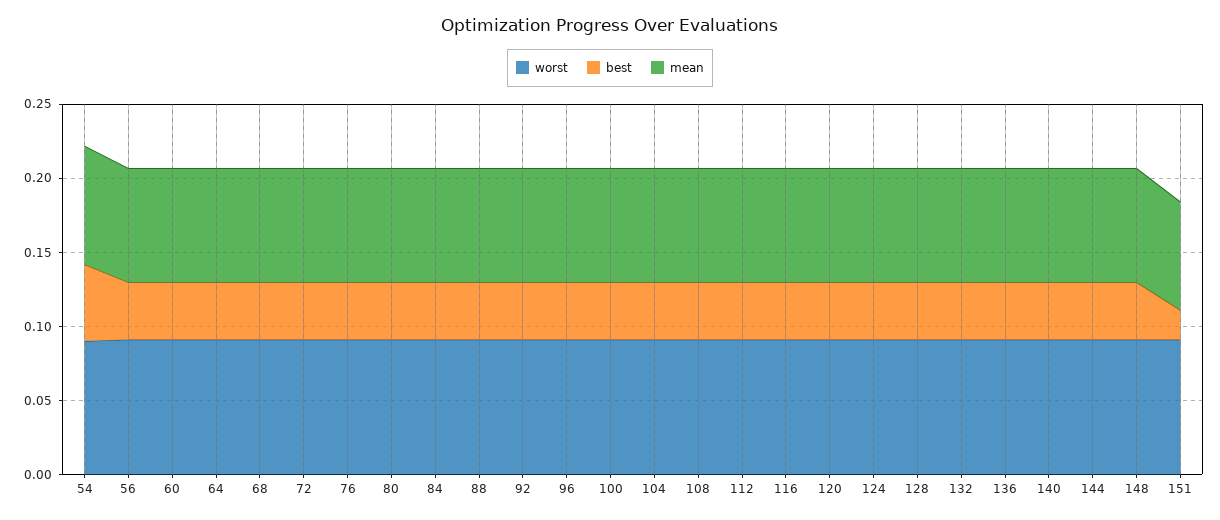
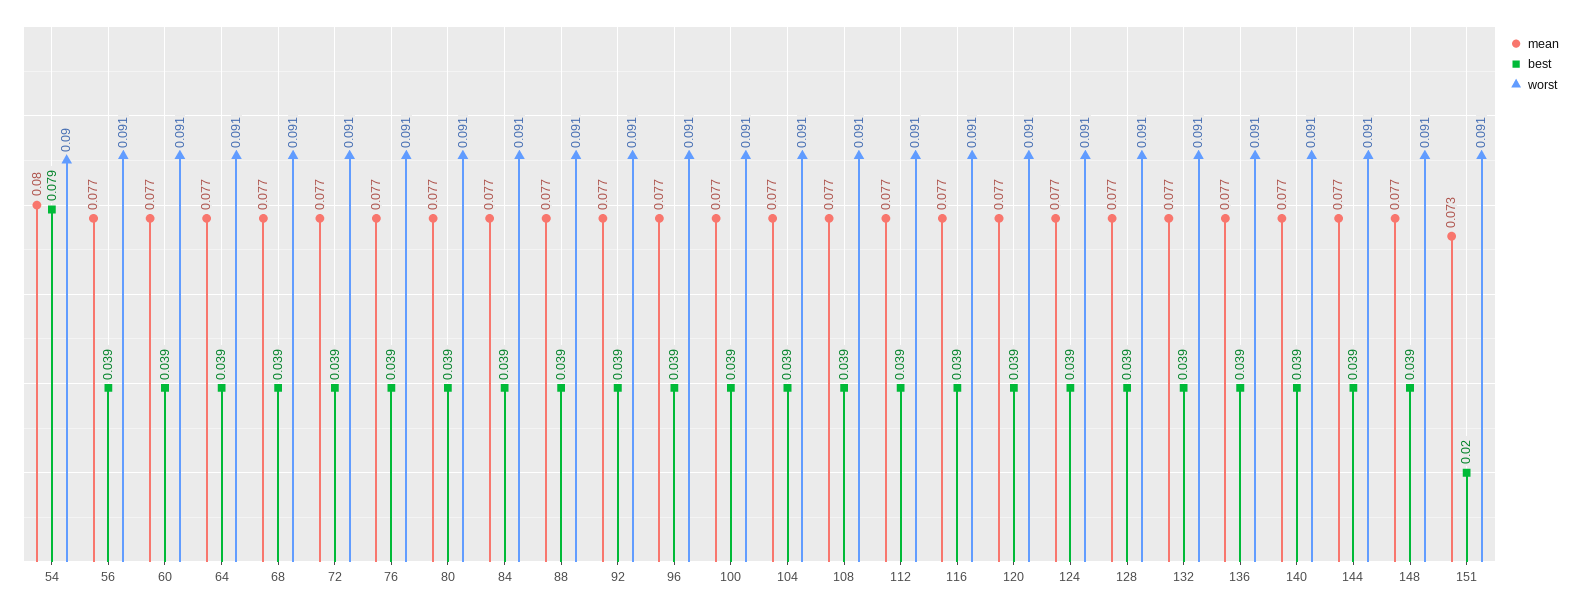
  {
    "worst": {
      "54": 0.09,
      "56": 0.091,
      "60": 0.091,
      "64": 0.091,
      "68": 0.091,
      "72": 0.091,
      "76": 0.091,
      "80": 0.091,
      "84": 0.091,
      "88": 0.091,
      "92": 0.091,
      "96": 0.091,
      "100": 0.091,
      "104": 0.091,
      "108": 0.091,
      "112": 0.091,
      "116": 0.091,
      "120": 0.091,
      "124": 0.091,
      "128": 0.091,
      "132": 0.091,
      "136": 0.091,
      "140": 0.091,
      "144": 0.091,
      "148": 0.091,
      "151": 0.091
    },
    "best": {
-     "54": 0.05,
+     "54": 0.079,
      "56": 0.039,
      "60": 0.039,
      "64": 0.039,
      "68": 0.039,
      "72": 0.039,
      "76": 0.039,
      "80": 0.039,
      "84": 0.039,
      "88": 0.039,
      "92": 0.039,
      "96": 0.039,
      "100": 0.039,
      "104": 0.039,
      "108": 0.039,
      "112": 0.039,
      "116": 0.039,
      "120": 0.039,
      "124": 0.039,
      "128": 0.039,
      "132": 0.039,
      "136": 0.039,
      "140": 0.039,
      "144": 0.039,
      "148": 0.039,
      "151": 0.02
    },
    "mean": {
      "54": 0.08,
      "56": 0.077,
      "60": 0.077,
      "64": 0.077,
      "68": 0.077,
      "72": 0.077,
      "76": 0.077,
      "80": 0.077,
      "84": 0.077,
      "88": 0.077,
      "92": 0.077,
      "96": 0.077,
      "100": 0.077,
      "104": 0.077,
      "108": 0.077,
      "112": 0.077,
      "116": 0.077,
      "120": 0.077,
      "124": 0.077,
      "128": 0.077,
      "132": 0.077,
      "136": 0.077,
      "140": 0.077,
      "144": 0.077,
      "148": 0.077,
      "151": 0.073
    }
  }

